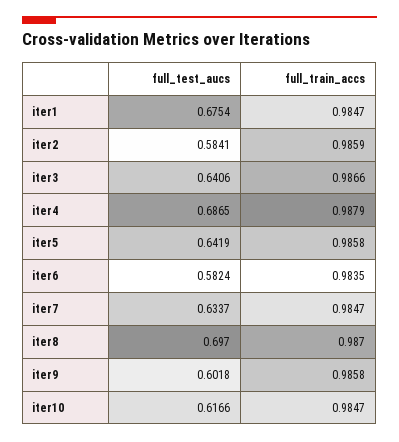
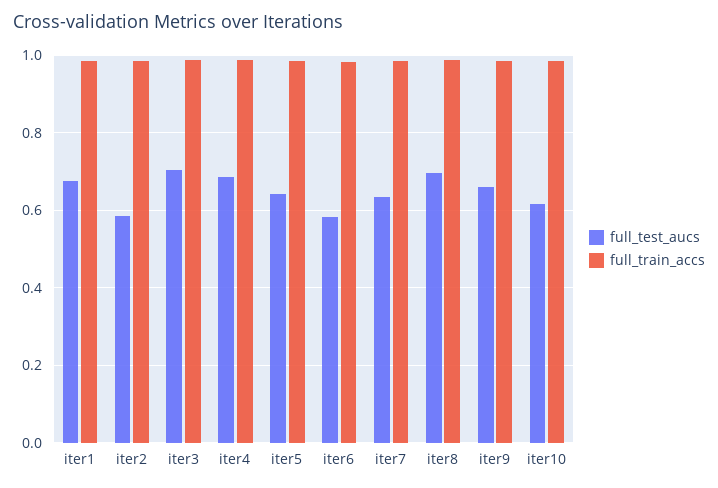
  {
    "full_test_aucs": {
      "iter1": 0.6754,
      "iter2": 0.5841,
-     "iter3": 0.6406,
+     "iter3": 0.7,
      "iter4": 0.6865,
      "iter5": 0.6419,
      "iter6": 0.5824,
      "iter7": 0.6337,
      "iter8": 0.697,
-     "iter9": 0.6018,
+     "iter9": 0.66,
      "iter10": 0.6166
    },
    "full_train_accs": {
      "iter1": 0.9847,
      "iter2": 0.9859,
      "iter3": 0.9866,
      "iter4": 0.9879,
      "iter5": 0.9858,
      "iter6": 0.9835,
      "iter7": 0.9847,
      "iter8": 0.987,
      "iter9": 0.9858,
      "iter10": 0.9847
    }
  }

